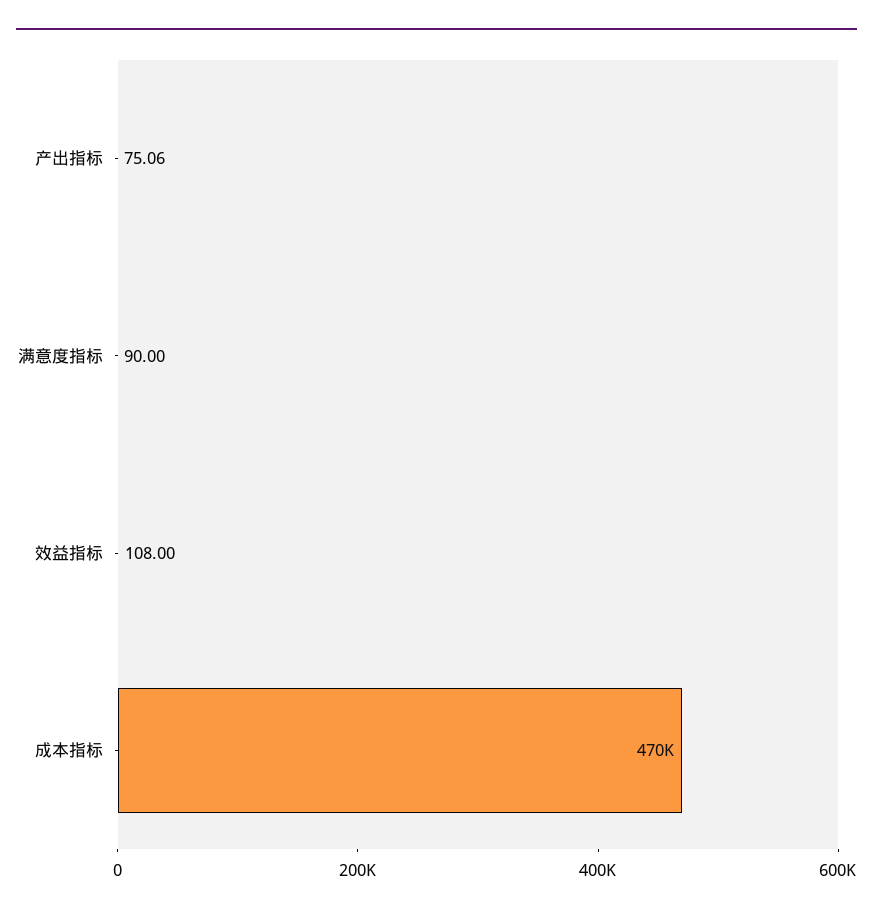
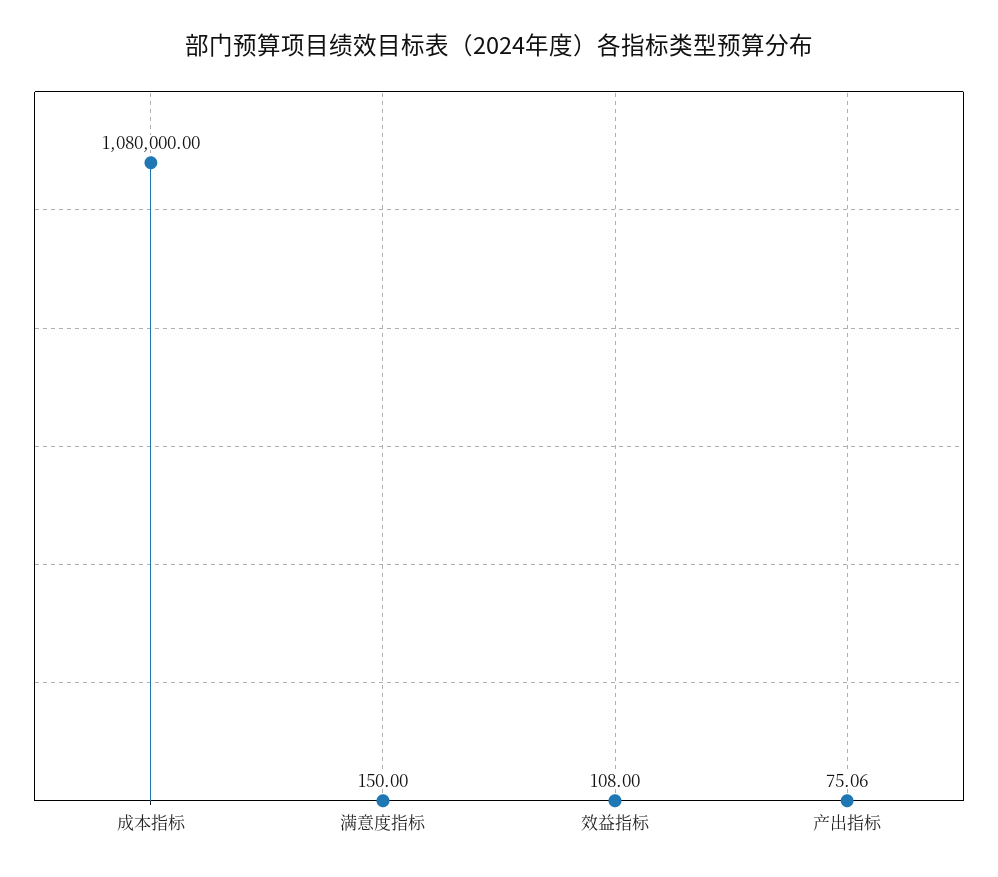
  {
    "产出指标": 75.06,
-   "满意度指标": 90,
+   "满意度指标": 150,
    "效益指标": 108,
-   "成本指标": 470000
+   "成本指标": 1080000
  }

